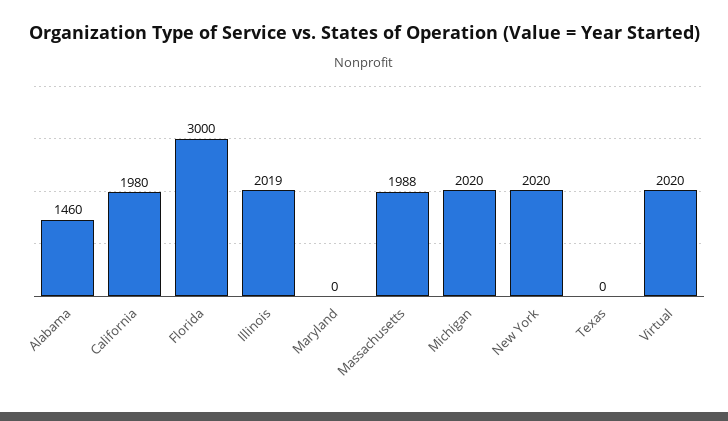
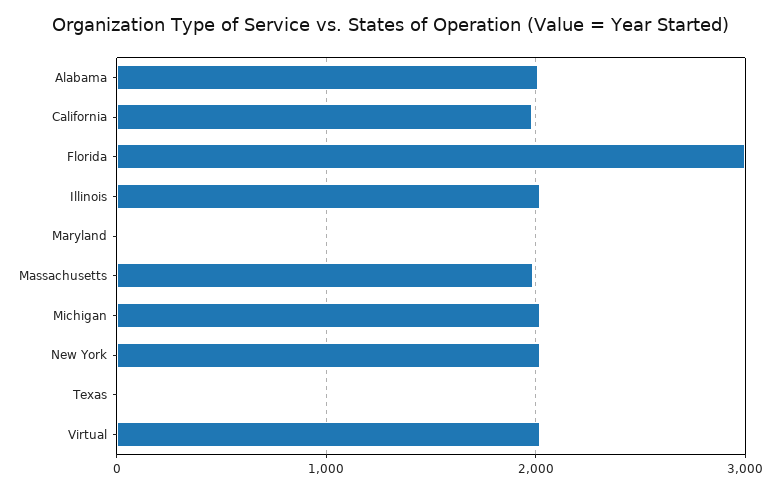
  {
-   "Alabama": 1460,
+   "Alabama": 2000,
    "California": 1980,
    "Florida": 3000,
    "Illinois": 2019,
    "Maryland": 0,
    "Massachusetts": 1988,
    "Michigan": 2020,
    "New York": 2020,
    "Texas": 0,
    "Virtual": 2020
  }

